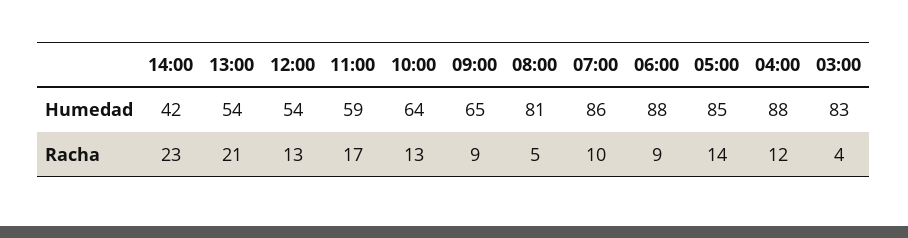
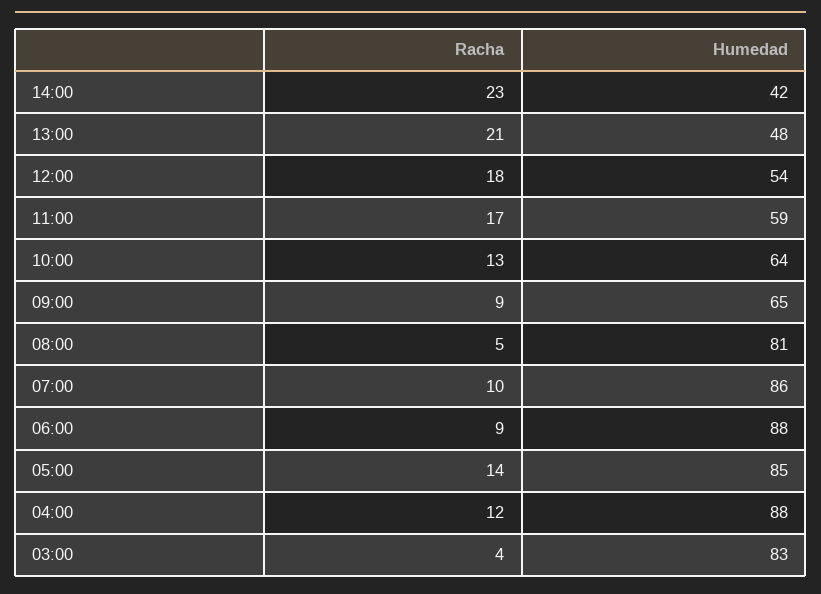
  {
    "14:00": {
      "Humedad": 42,
      "Racha": 23
    },
    "13:00": {
-     "Humedad": 54,
+     "Humedad": 48,
      "Racha": 21
    },
    "12:00": {
      "Humedad": 54,
-     "Racha": 13
+     "Racha": 18
    },
    "11:00": {
      "Humedad": 59,
      "Racha": 17
    },
    "10:00": {
      "Humedad": 64,
      "Racha": 13
    },
    "09:00": {
      "Humedad": 65,
      "Racha": 9
    },
    "08:00": {
      "Humedad": 81,
      "Racha": 5
    },
    "07:00": {
      "Humedad": 86,
      "Racha": 10
    },
    "06:00": {
      "Humedad": 88,
      "Racha": 9
    },
    "05:00": {
      "Humedad": 85,
      "Racha": 14
    },
    "04:00": {
      "Humedad": 88,
      "Racha": 12
    },
    "03:00": {
      "Humedad": 83,
      "Racha": 4
    }
  }

